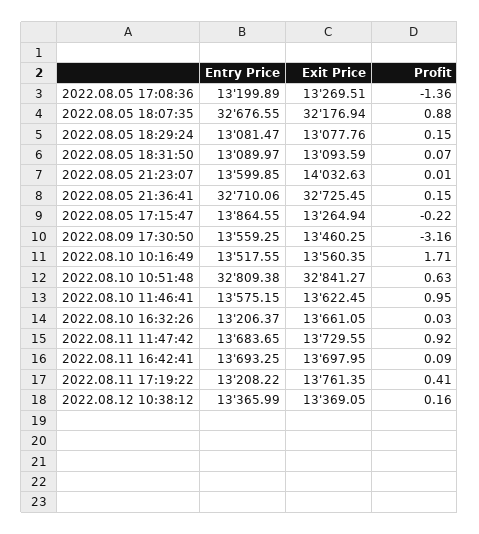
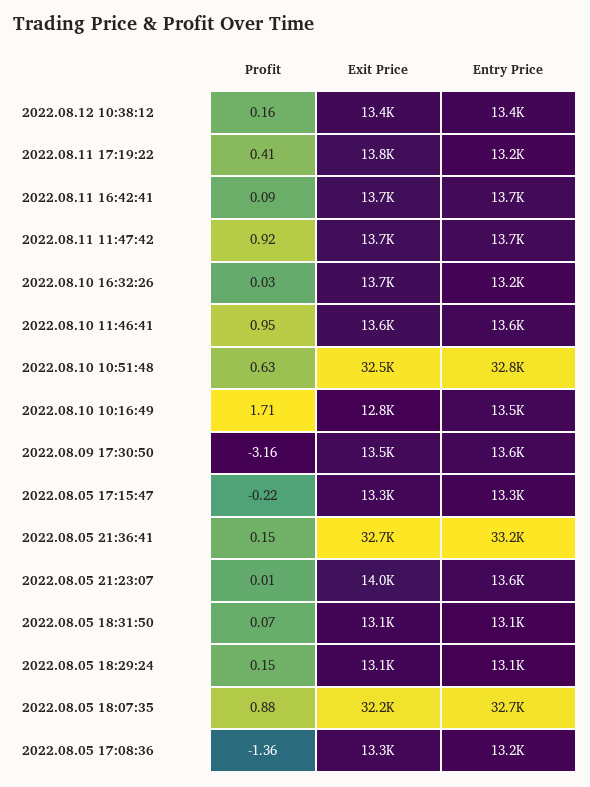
  {
    "Entry Price": {
      "2022.08.05 17:08:36": 13199.89,
      "2022.08.05 18:07:35": 32676.55,
      "2022.08.05 18:29:24": 13081.47,
      "2022.08.05 18:31:50": 13089.97,
      "2022.08.05 21:23:07": 13599.85,
-     "2022.08.05 21:36:41": 32710.06,
+     "2022.08.05 21:36:41": 33200,
-     "2022.08.05 17:15:47": 13864.55,
+     "2022.08.05 17:15:47": 13300,
      "2022.08.09 17:30:50": 13559.25,
      "2022.08.10 10:16:49": 13517.55,
      "2022.08.10 10:51:48": 32809.38,
      "2022.08.10 11:46:41": 13575.15,
      "2022.08.10 16:32:26": 13206.37,
      "2022.08.11 11:47:42": 13683.65,
      "2022.08.11 16:42:41": 13693.25,
      "2022.08.11 17:19:22": 13208.22,
      "2022.08.12 10:38:12": 13365.99
    },
    "Exit Price": {
      "2022.08.05 17:08:36": 13269.51,
      "2022.08.05 18:07:35": 32176.94,
      "2022.08.05 18:29:24": 13077.76,
      "2022.08.05 18:31:50": 13093.59,
      "2022.08.05 21:23:07": 14032.63,
      "2022.08.05 21:36:41": 32725.45,
      "2022.08.05 17:15:47": 13264.94,
      "2022.08.09 17:30:50": 13460.25,
-     "2022.08.10 10:16:49": 13560.35,
+     "2022.08.10 10:16:49": 12800,
-     "2022.08.10 10:51:48": 32841.27,
+     "2022.08.10 10:51:48": 32500,
      "2022.08.10 11:46:41": 13622.45,
      "2022.08.10 16:32:26": 13661.05,
      "2022.08.11 11:47:42": 13729.55,
      "2022.08.11 16:42:41": 13697.95,
      "2022.08.11 17:19:22": 13761.35,
      "2022.08.12 10:38:12": 13369.05
    },
    "Profit": {
      "2022.08.05 17:08:36": -1.36,
      "2022.08.05 18:07:35": 0.88,
      "2022.08.05 18:29:24": 0.15,
      "2022.08.05 18:31:50": 0.07,
      "2022.08.05 21:23:07": 0.01,
      "2022.08.05 21:36:41": 0.15,
      "2022.08.05 17:15:47": -0.22,
      "2022.08.09 17:30:50": -3.16,
      "2022.08.10 10:16:49": 1.71,
      "2022.08.10 10:51:48": 0.63,
      "2022.08.10 11:46:41": 0.95,
      "2022.08.10 16:32:26": 0.03,
      "2022.08.11 11:47:42": 0.92,
      "2022.08.11 16:42:41": 0.09,
      "2022.08.11 17:19:22": 0.41,
      "2022.08.12 10:38:12": 0.16
    }
  }

